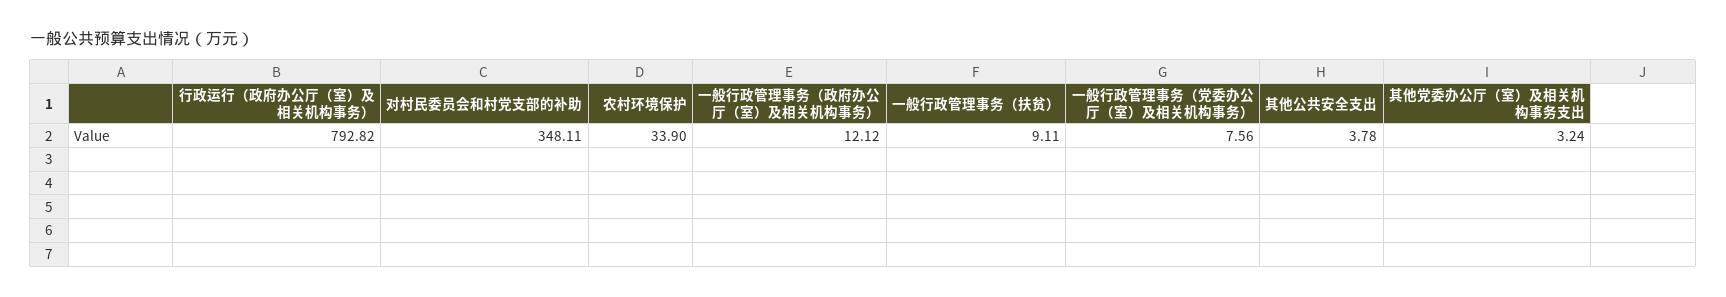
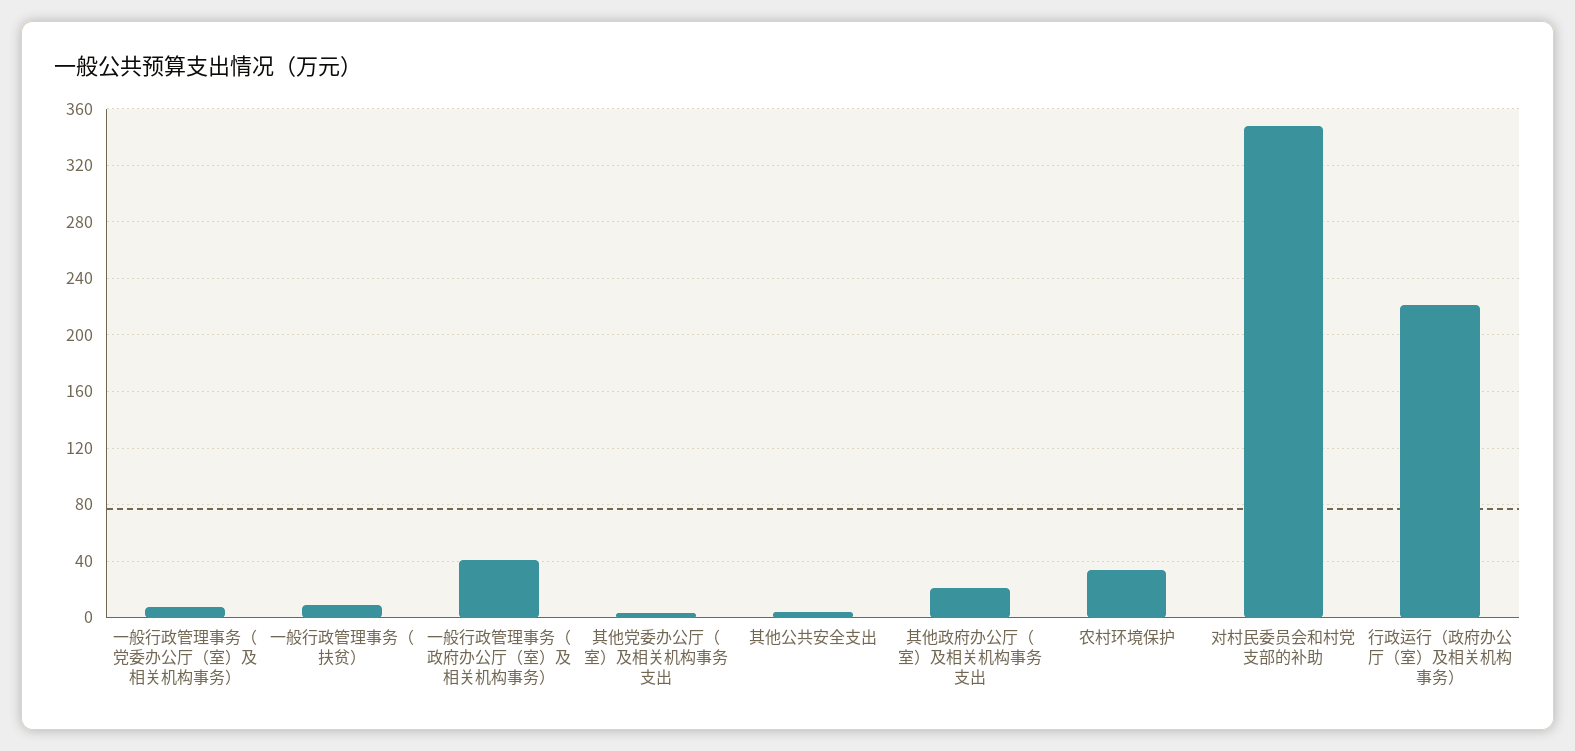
  {
-   "行政运行（政府办公厅（室）及相关机构事务）": 792.82,
+   "行政运行（政府办公厅（室）及相关机构事务）": 220,
    "对村民委员会和村党支部的补助": 348.11,
    "农村环境保护": 33.9,
-   "一般行政管理事务（政府办公厅（室）及相关机构事务）": 12.12,
+   "一般行政管理事务（政府办公厅（室）及相关机构事务）": 40,
    "一般行政管理事务（扶贫）": 9.11,
    "一般行政管理事务（党委办公厅（室）及相关机构事务）": 7.56,
    "其他公共安全支出": 3.78,
-   "其他党委办公厅（室）及相关机构事务支出": 3.24
+   "其他党委办公厅（室）及相关机构事务支出": 3.24,
+   "其他政府办公厅（室）及相关机构事务支出": 20
  }

